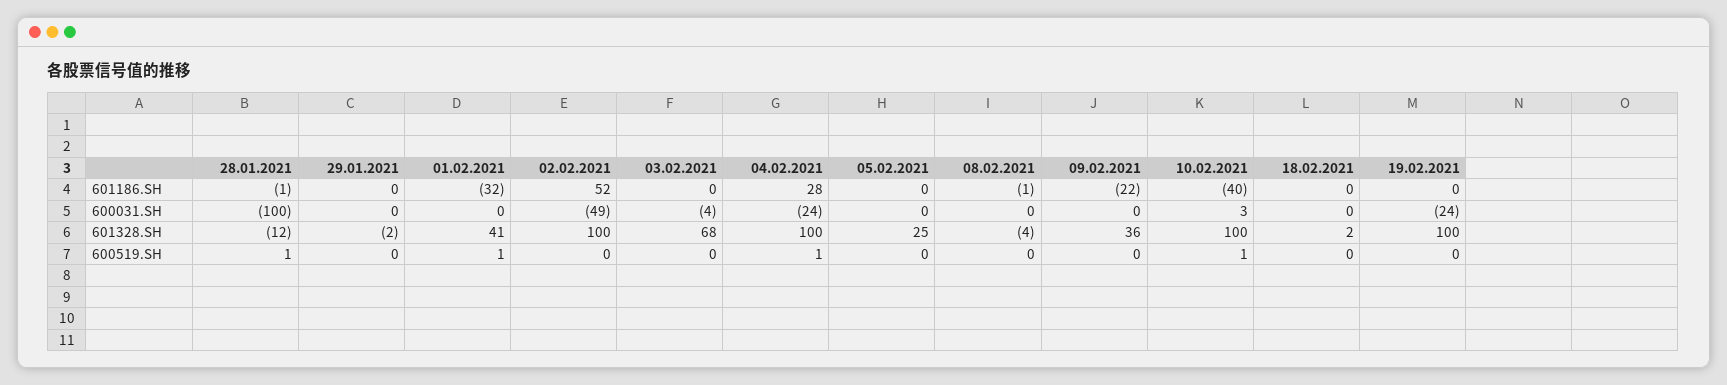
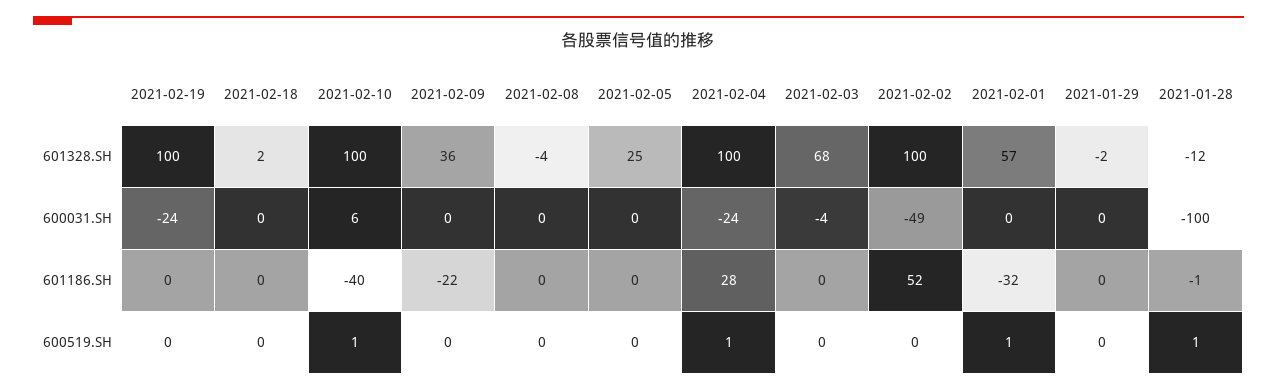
  {
    "28.01.2021": {
      "601186.SH": -1,
      "600031.SH": -100,
      "601328.SH": -12,
      "600519.SH": 1
    },
    "29.01.2021": {
      "601186.SH": 0,
      "600031.SH": 0,
      "601328.SH": -2,
      "600519.SH": 0
    },
    "01.02.2021": {
      "601186.SH": -32,
      "600031.SH": 0,
-     "601328.SH": 41,
+     "601328.SH": 57,
      "600519.SH": 1
    },
    "02.02.2021": {
      "601186.SH": 52,
      "600031.SH": -49,
      "601328.SH": 100,
      "600519.SH": 0
    },
    "03.02.2021": {
      "601186.SH": 0,
      "600031.SH": -4,
      "601328.SH": 68,
      "600519.SH": 0
    },
    "04.02.2021": {
      "601186.SH": 28,
      "600031.SH": -24,
      "601328.SH": 100,
      "600519.SH": 1
    },
    "05.02.2021": {
      "601186.SH": 0,
      "600031.SH": 0,
      "601328.SH": 25,
      "600519.SH": 0
    },
    "08.02.2021": {
-     "601186.SH": -1,
+     "601186.SH": 0,
      "600031.SH": 0,
      "601328.SH": -4,
      "600519.SH": 0
    },
    "09.02.2021": {
      "601186.SH": -22,
      "600031.SH": 0,
      "601328.SH": 36,
      "600519.SH": 0
    },
    "10.02.2021": {
      "601186.SH": -40,
-     "600031.SH": 3,
+     "600031.SH": 6,
      "601328.SH": 100,
      "600519.SH": 1
    },
    "18.02.2021": {
      "601186.SH": 0,
      "600031.SH": 0,
      "601328.SH": 2,
      "600519.SH": 0
    },
    "19.02.2021": {
      "601186.SH": 0,
      "600031.SH": -24,
      "601328.SH": 100,
      "600519.SH": 0
    }
  }

